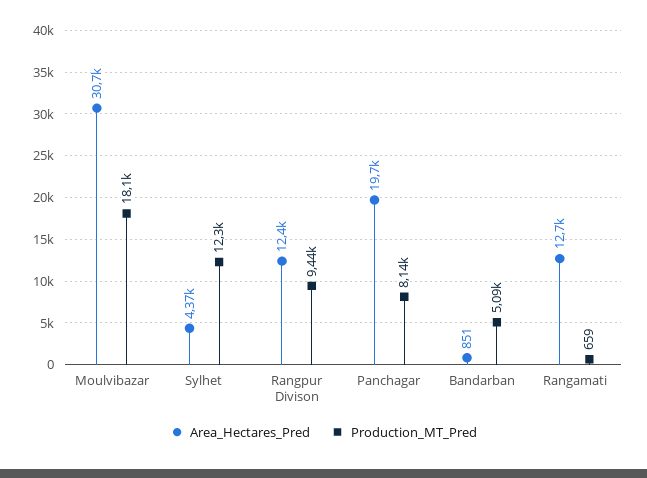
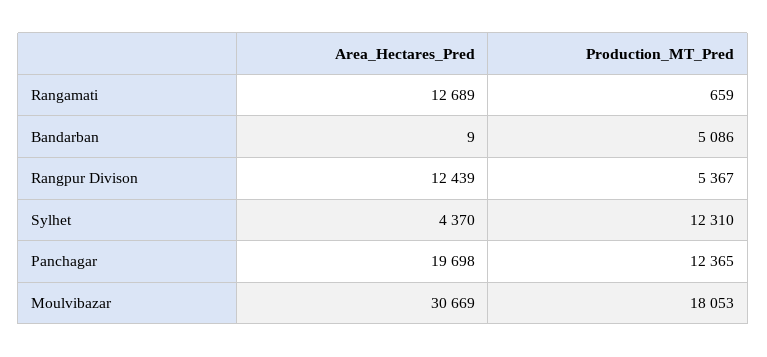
  {
    "Area_Hectares_Pred": {
      "Moulvibazar": 30669,
      "Sylhet": 4370,
      "Rangpur Divison": 12439,
      "Panchagar": 19698,
-     "Bandarban": 851,
+     "Bandarban": 9,
      "Rangamati": 12689
    },
    "Production_MT_Pred": {
      "Moulvibazar": 18053,
      "Sylhet": 12310,
-     "Rangpur Divison": 9440,
+     "Rangpur Divison": 5367,
-     "Panchagar": 8140,
+     "Panchagar": 12365,
      "Bandarban": 5086,
      "Rangamati": 659
    }
  }

